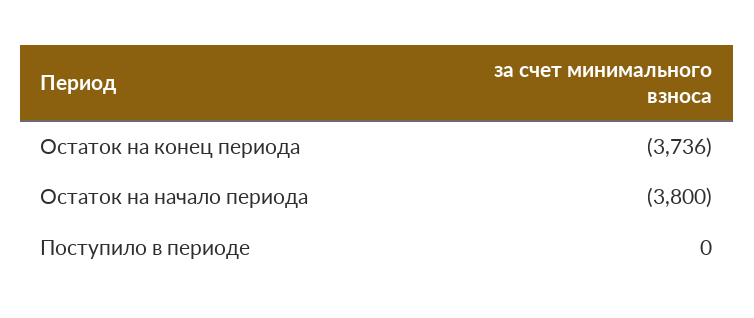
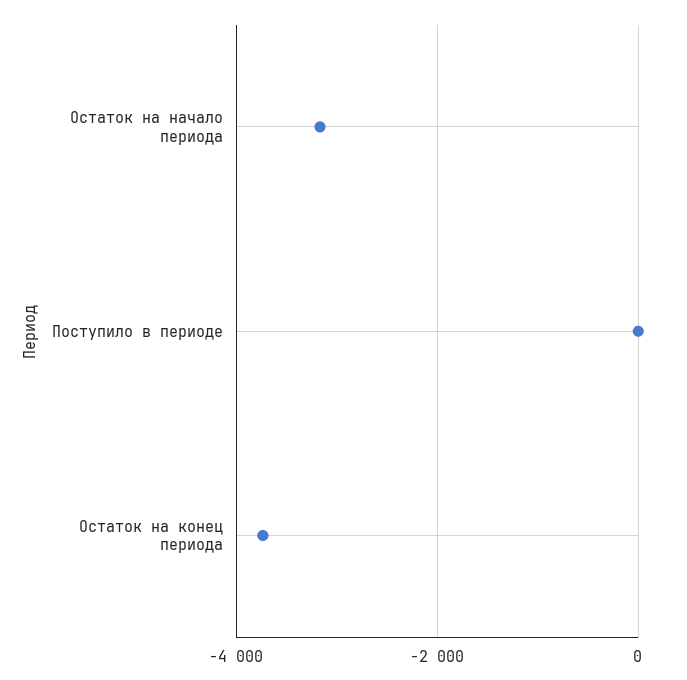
  {
    "Остаток на конец периода": -3736,
-   "Остаток на начало периода": -3800,
+   "Остаток на начало периода": -3200,
    "Поступило в периоде": 0
  }

